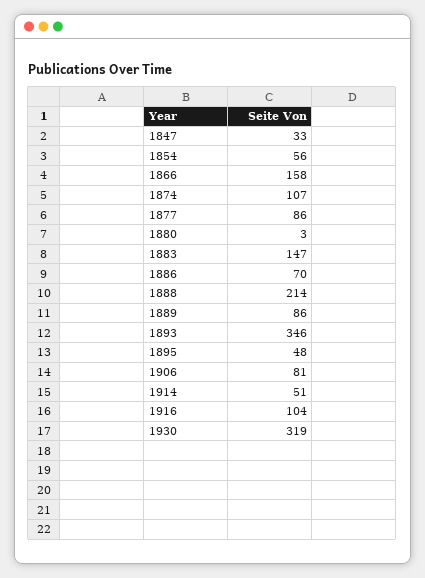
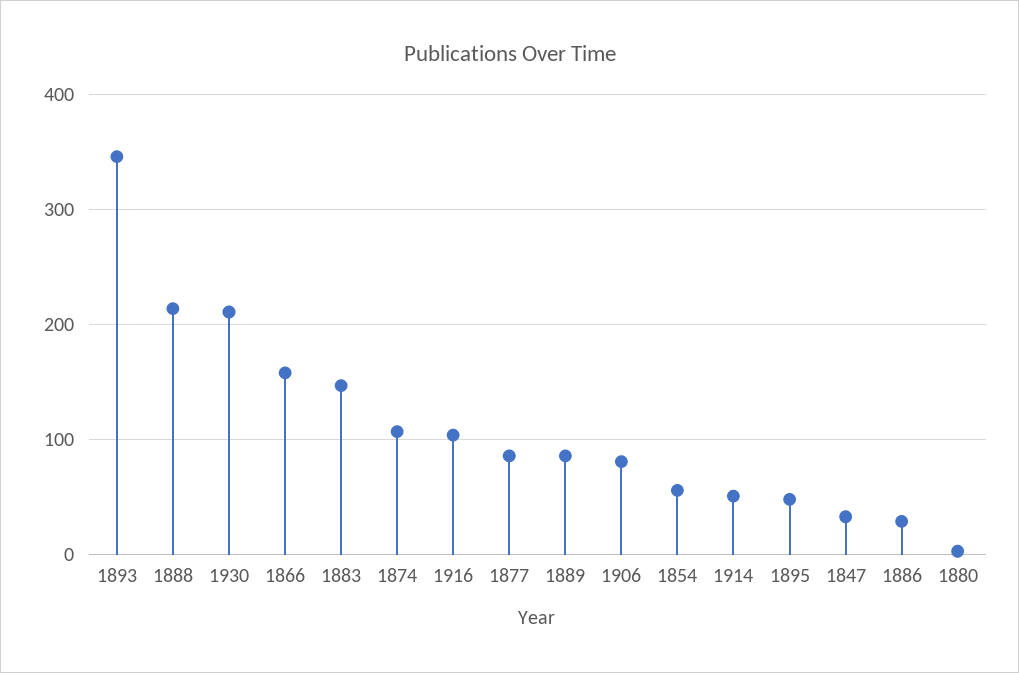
  {
    "1847": 33,
    "1854": 56,
    "1866": 158,
    "1874": 107,
    "1877": 86,
    "1880": 3,
    "1883": 147,
-   "1886": 70,
+   "1886": 30,
    "1888": 214,
    "1889": 86,
    "1893": 346,
    "1895": 48,
    "1906": 81,
    "1914": 51,
    "1916": 104,
-   "1930": 319
+   "1930": 210
  }

